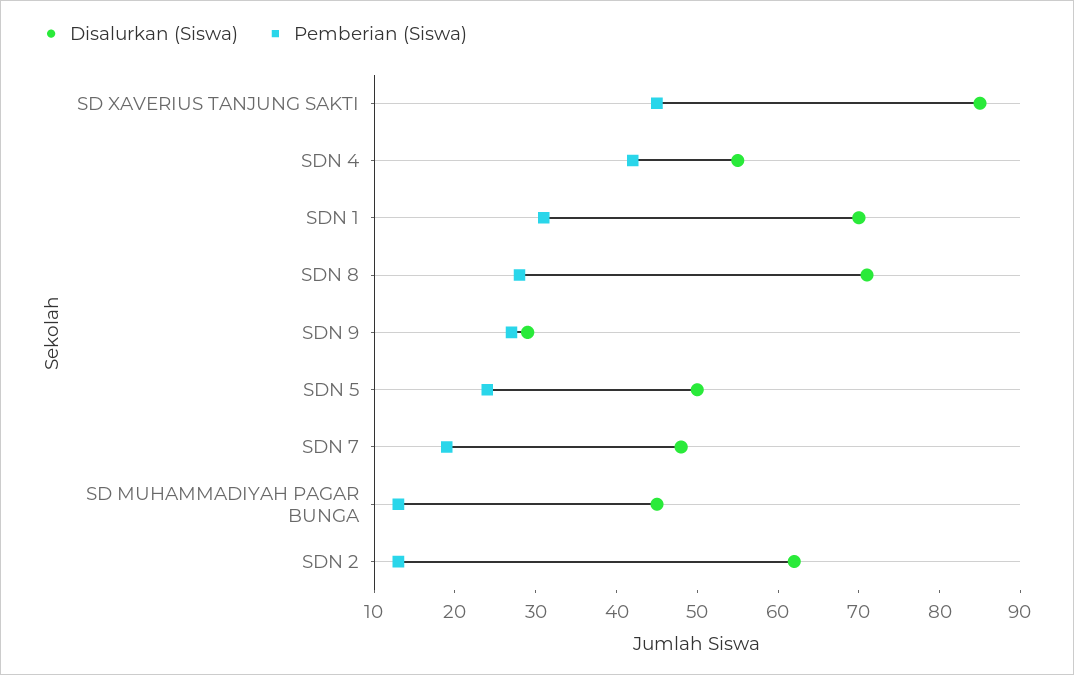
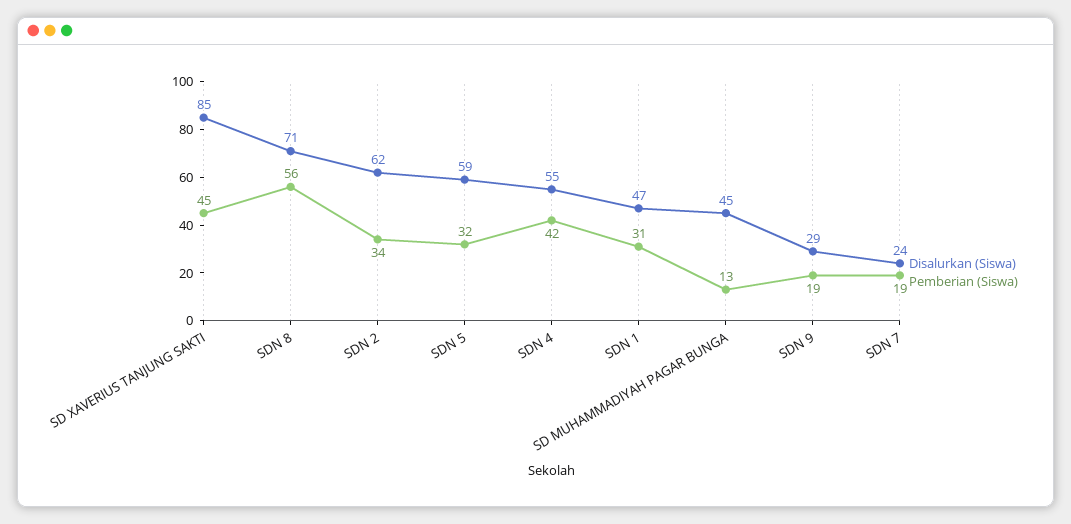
  {
    "Disalurkan (Siswa)": {
      "SD XAVERIUS TANJUNG SAKTI": 85,
      "SDN 4": 55,
-     "SDN 1": 70,
+     "SDN 1": 47,
      "SDN 8": 71,
      "SDN 9": 29,
-     "SDN 5": 50,
+     "SDN 5": 59,
-     "SDN 7": 48,
+     "SDN 7": 24,
      "SD MUHAMMADIYAH PAGAR BUNGA": 45,
      "SDN 2": 62
    },
    "Pemberian (Siswa)": {
      "SD XAVERIUS TANJUNG SAKTI": 45,
      "SDN 4": 42,
      "SDN 1": 31,
-     "SDN 8": 28,
+     "SDN 8": 56,
-     "SDN 9": 27,
+     "SDN 9": 19,
-     "SDN 5": 24,
+     "SDN 5": 32,
      "SDN 7": 19,
      "SD MUHAMMADIYAH PAGAR BUNGA": 13,
-     "SDN 2": 13
+     "SDN 2": 34
    }
  }

